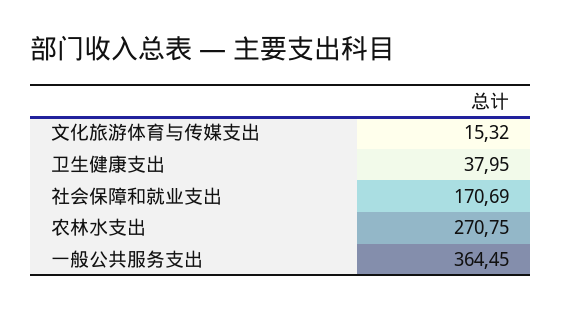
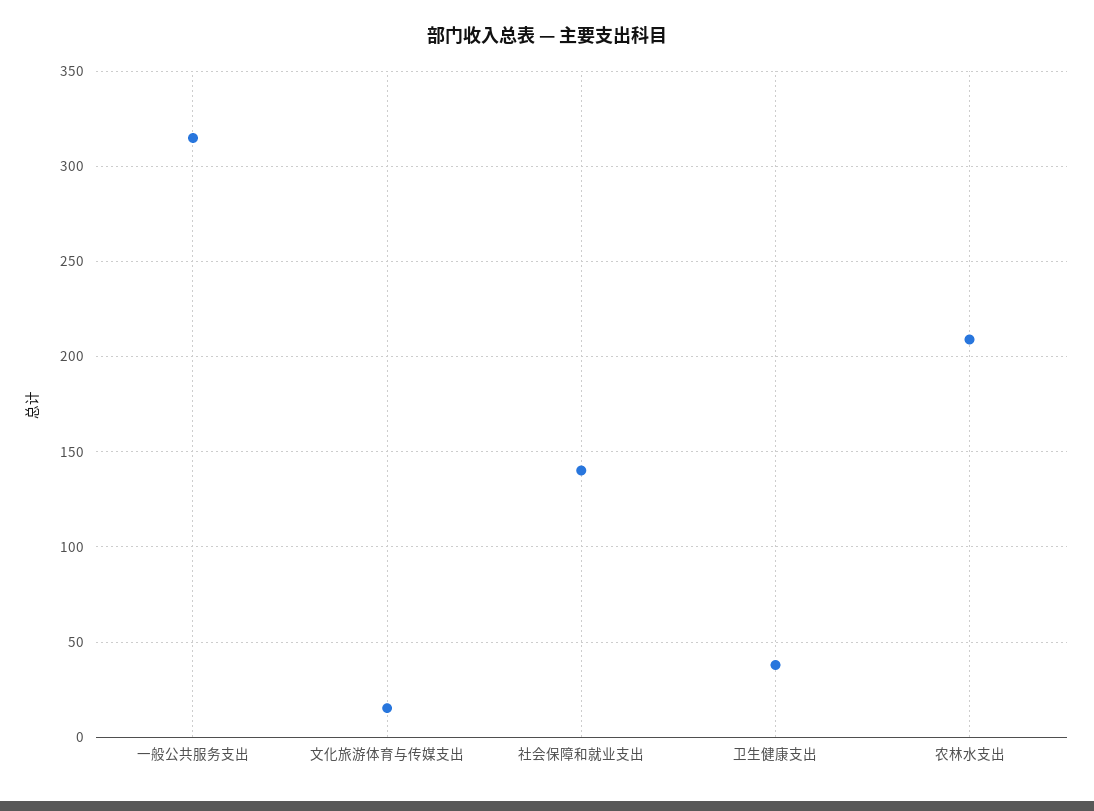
  {
    "文化旅游体育与传媒支出": 15.32,
    "卫生健康支出": 37.95,
-   "社会保障和就业支出": 170.69,
+   "社会保障和就业支出": 140,
-   "农林水支出": 270.75,
+   "农林水支出": 210,
-   "一般公共服务支出": 364.45
+   "一般公共服务支出": 315
  }

